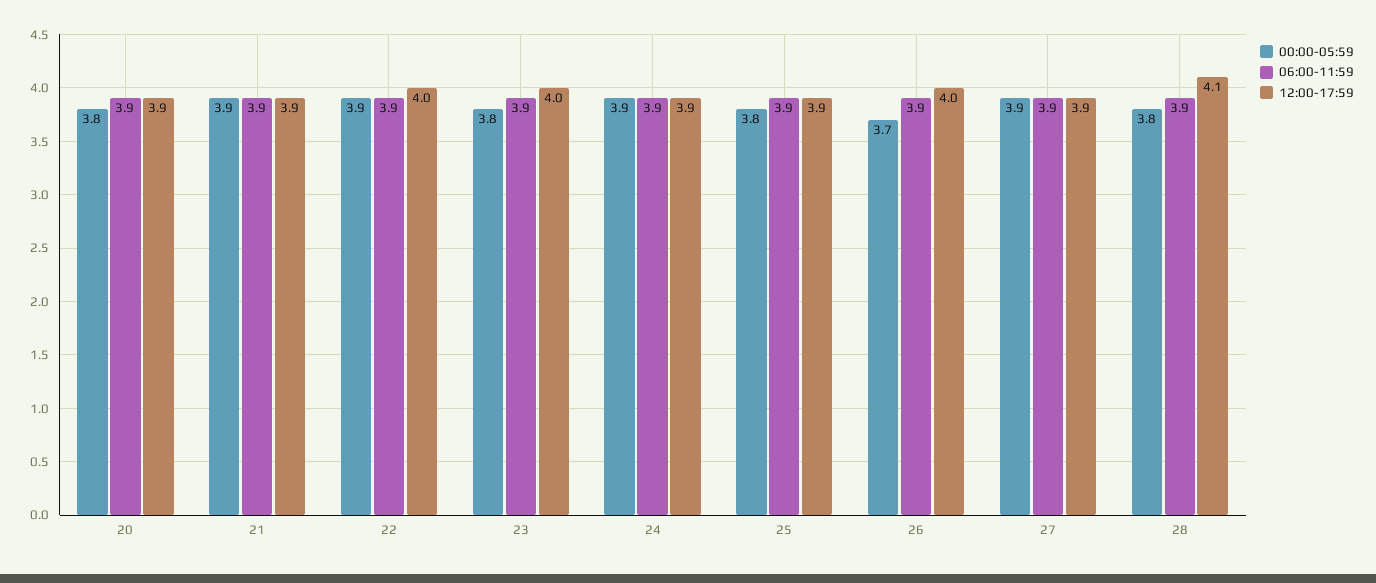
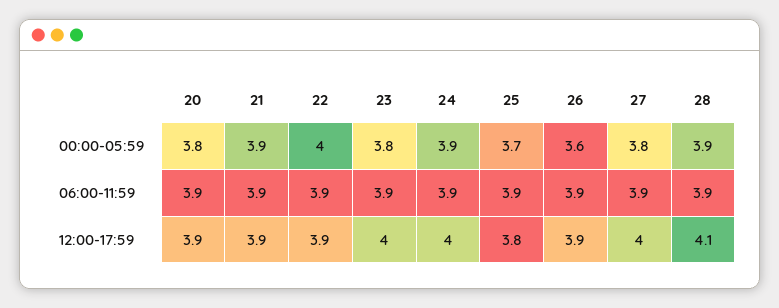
  {
    "00:00-05:59": {
      "20": 3.8,
      "21": 3.9,
-     "22": 3.9,
+     "22": 4,
      "23": 3.8,
      "24": 3.9,
-     "25": 3.8,
+     "25": 3.7,
-     "26": 3.7,
+     "26": 3.6,
-     "27": 3.9,
+     "27": 3.8,
-     "28": 3.8
+     "28": 3.9
    },
    "06:00-11:59": {
      "20": 3.9,
      "21": 3.9,
      "22": 3.9,
      "23": 3.9,
      "24": 3.9,
      "25": 3.9,
      "26": 3.9,
      "27": 3.9,
      "28": 3.9
    },
    "12:00-17:59": {
      "20": 3.9,
      "21": 3.9,
-     "22": 4,
+     "22": 3.9,
      "23": 4,
-     "24": 3.9,
+     "24": 4,
-     "25": 3.9,
+     "25": 3.8,
-     "26": 4,
+     "26": 3.9,
-     "27": 3.9,
+     "27": 4,
      "28": 4.1
    }
  }

